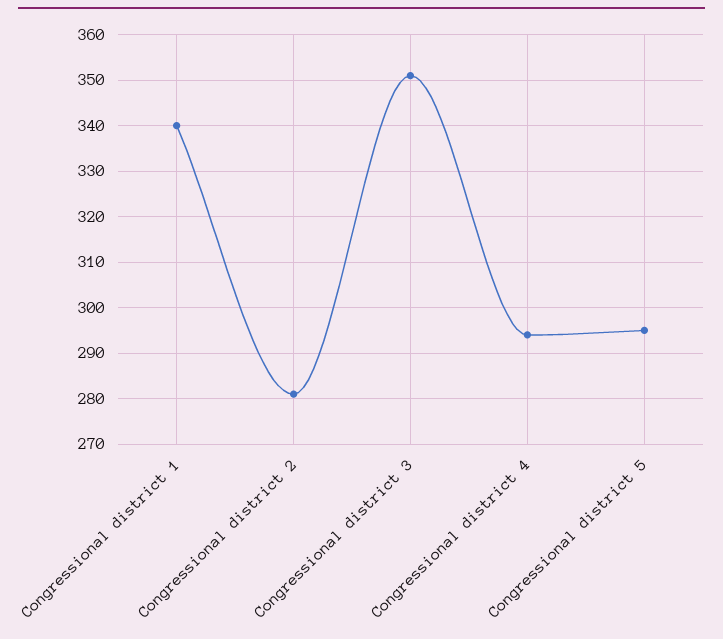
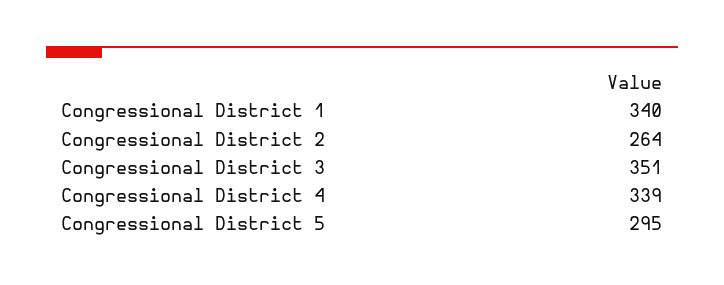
  {
    "Congressional district 1": 340,
-   "Congressional district 2": 280,
+   "Congressional district 2": 264,
    "Congressional district 3": 351,
-   "Congressional district 4": 295,
+   "Congressional district 4": 339,
    "Congressional district 5": 295
  }

